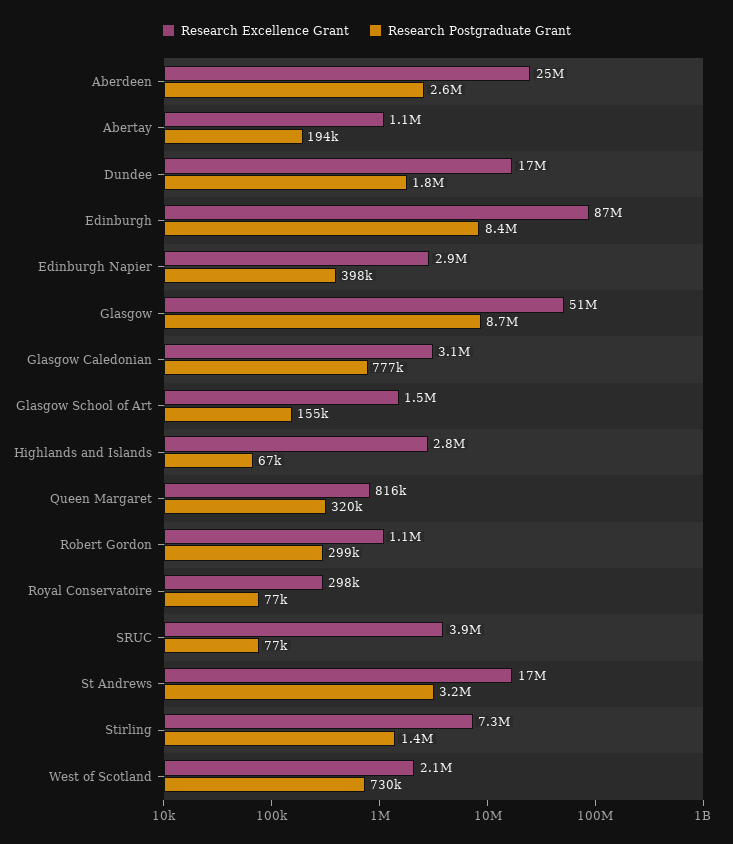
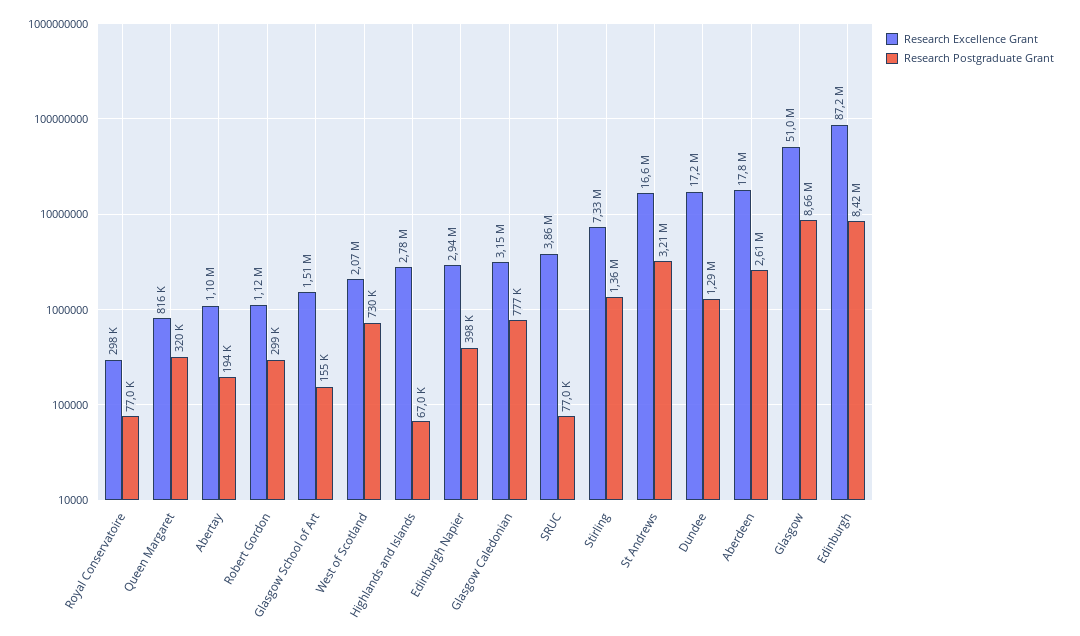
  {
    "Research Excellence Grant": {
-     "Aberdeen": 25000000,
+     "Aberdeen": 17800000,
      "Abertay": 1100000,
      "Dundee": 17200000,
      "Edinburgh": 87200000,
      "Edinburgh Napier": 2940000,
      "Glasgow": 51000000,
      "Glasgow Caledonian": 3150000,
      "Glasgow School of Art": 1510000,
      "Highlands and Islands": 2780000,
      "Queen Margaret": 816000,
      "Robert Gordon": 1120000,
      "Royal Conservatoire": 298000,
      "SRUC": 3860000,
      "St Andrews": 16600000,
      "Stirling": 7330000,
      "West of Scotland": 2070000
    },
    "Research Postgraduate Grant": {
      "Aberdeen": 2610000,
      "Abertay": 194000,
-     "Dundee": 1800000,
+     "Dundee": 1290000,
      "Edinburgh": 8420000,
      "Edinburgh Napier": 398000,
      "Glasgow": 8660000,
      "Glasgow Caledonian": 777000,
      "Glasgow School of Art": 155000,
      "Highlands and Islands": 67000,
      "Queen Margaret": 320000,
      "Robert Gordon": 299000,
      "Royal Conservatoire": 77000,
      "SRUC": 77000,
      "St Andrews": 3210000,
      "Stirling": 1360000,
      "West of Scotland": 730000
    }
  }

